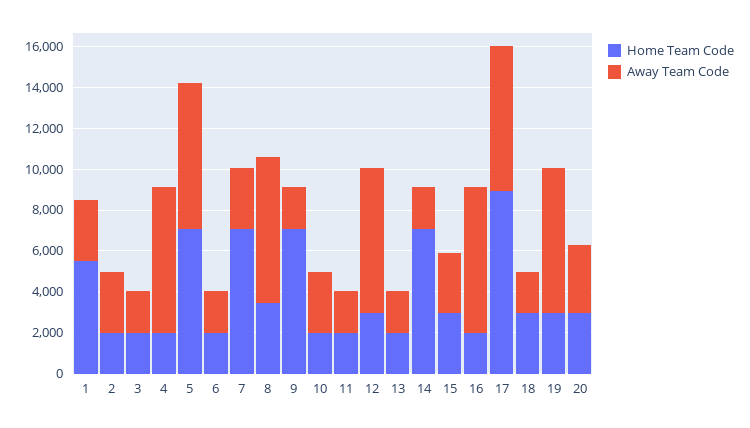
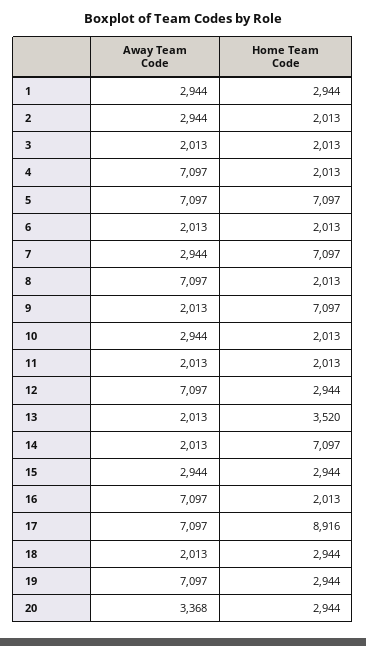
  {
    "Home Team Code": {
-     "1": 5500,
+     "1": 2944,
      "2": 2013,
      "3": 2013,
      "4": 2013,
      "5": 7097,
      "6": 2013,
      "7": 7097,
-     "8": 3500,
+     "8": 2013,
      "9": 7097,
      "10": 2013,
      "11": 2013,
      "12": 2944,
-     "13": 2000,
+     "13": 3520,
      "14": 7097,
      "15": 2944,
      "16": 2013,
      "17": 8916,
      "18": 2944,
      "19": 2944,
      "20": 2944
    },
    "Away Team Code": {
      "1": 2944,
      "2": 2944,
      "3": 2013,
      "4": 7097,
      "5": 7097,
      "6": 2013,
      "7": 2944,
      "8": 7097,
      "9": 2013,
      "10": 2944,
      "11": 2013,
      "12": 7097,
      "13": 2013,
      "14": 2013,
      "15": 2944,
      "16": 7097,
      "17": 7097,
      "18": 2013,
      "19": 7097,
      "20": 3368
    }
  }

